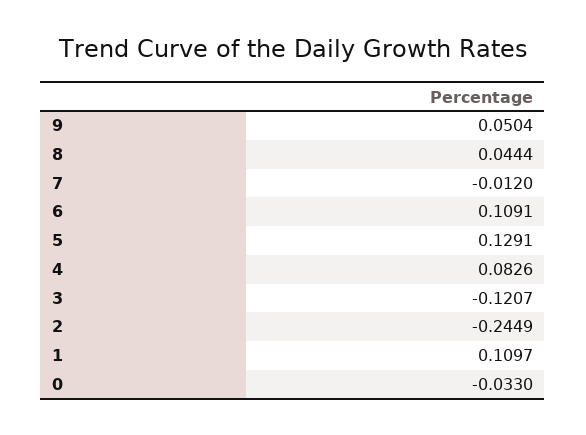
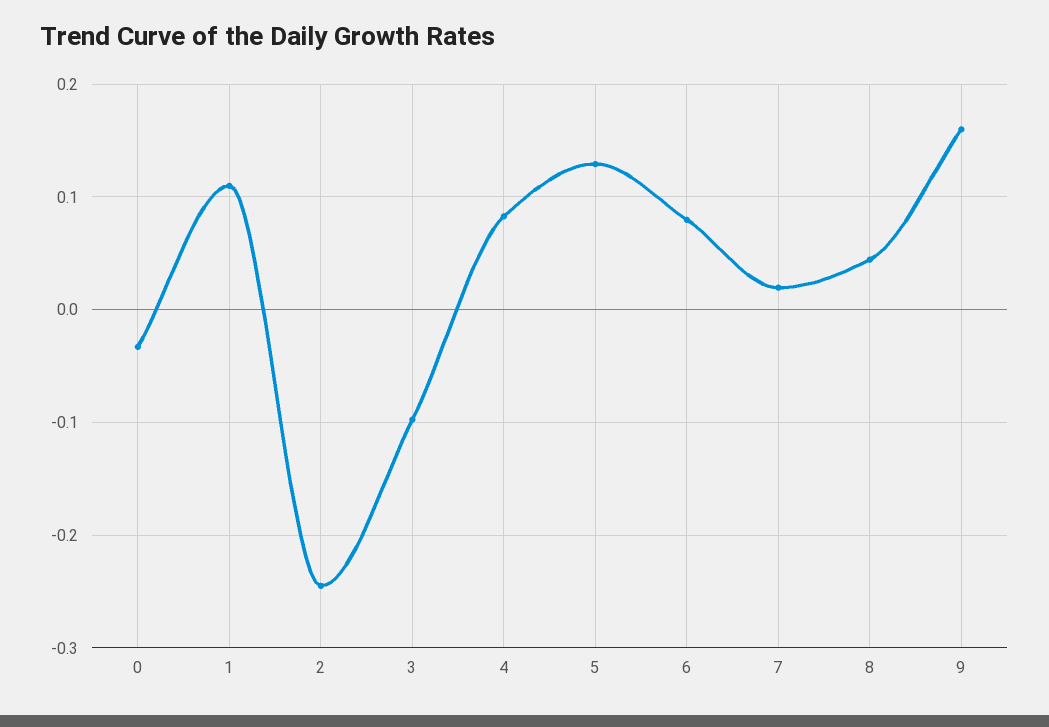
  {
-   "9": 0.0504,
+   "9": 0.16,
    "8": 0.0444,
-   "7": -0.012,
+   "7": 0.02,
-   "6": 0.1091,
+   "6": 0.08,
    "5": 0.1291,
    "4": 0.0826,
-   "3": -0.1207,
+   "3": -0.1,
    "2": -0.2449,
    "1": 0.1097,
    "0": -0.033
  }

